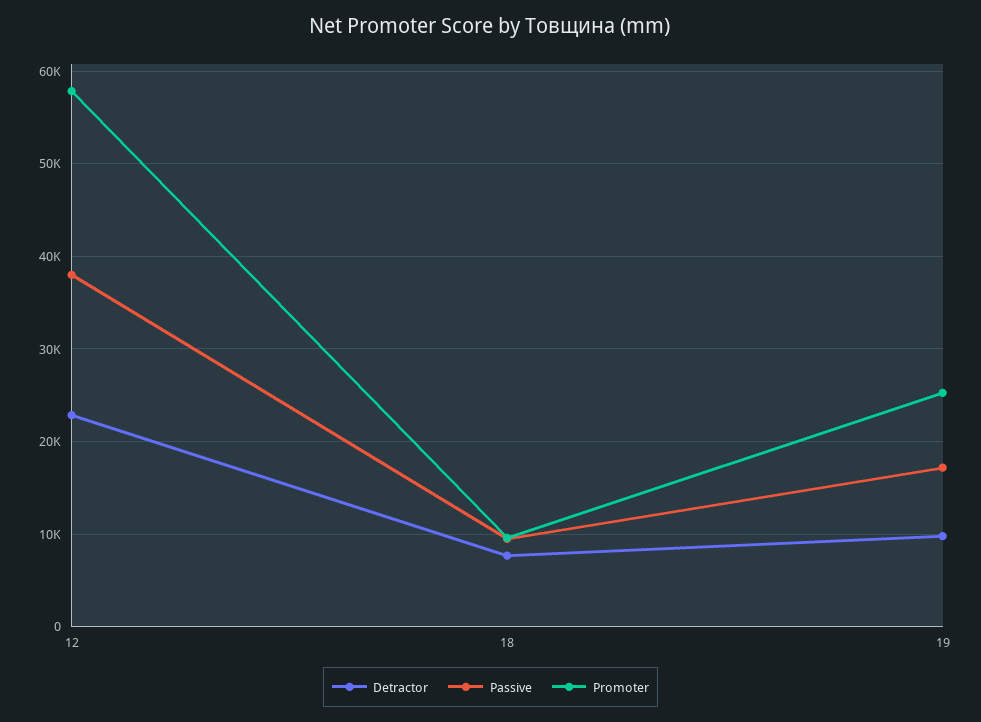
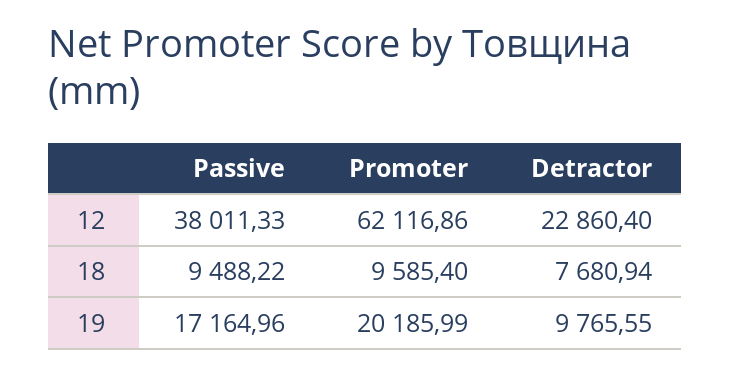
  {
    "Detractor": {
      "12": 22860.4,
      "18": 7680.94,
      "19": 9765.55
    },
    "Passive": {
      "12": 38011.33,
      "18": 9488.22,
      "19": 17164.96
    },
    "Promoter": {
-     "12": 58000,
+     "12": 62116.86,
      "18": 9585.4,
-     "19": 25000
+     "19": 20185.99
    }
  }

